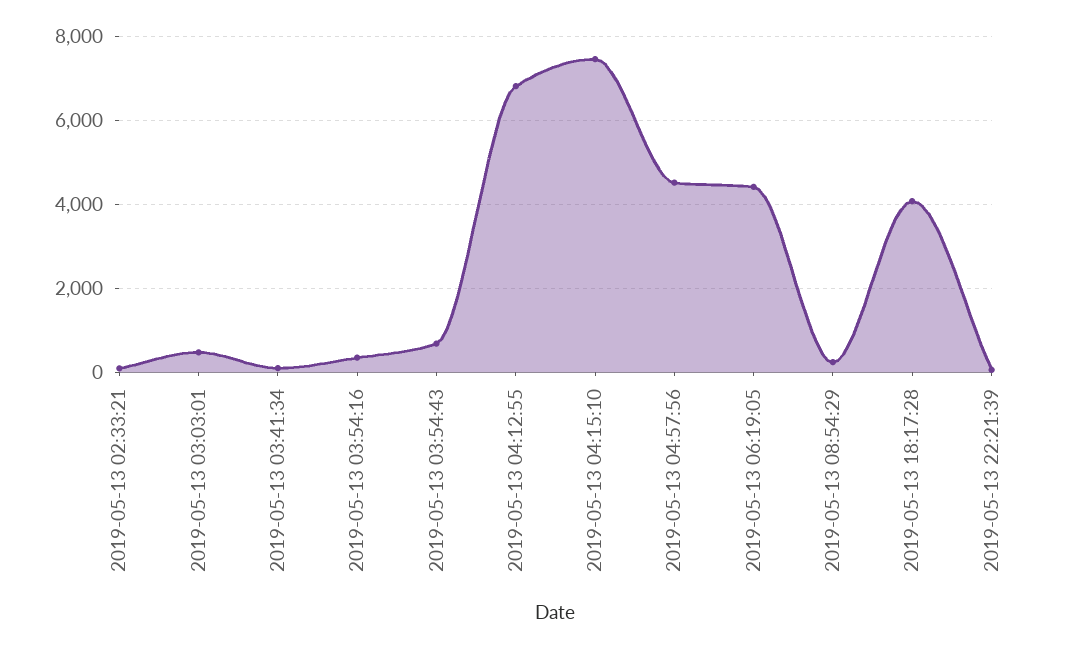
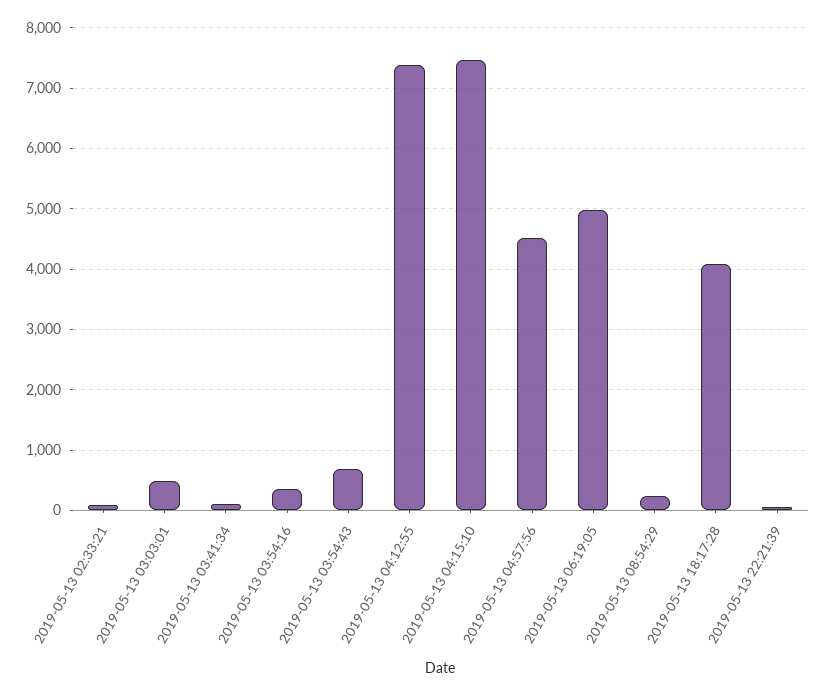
  {
    "2019-05-13 02:33:21": 100,
    "2019-05-13 03:03:01": 500,
    "2019-05-13 03:41:34": 100,
    "2019-05-13 03:54:16": 400,
    "2019-05-13 03:54:43": 700,
-   "2019-05-13 04:12:55": 6800,
+   "2019-05-13 04:12:55": 7400,
    "2019-05-13 04:15:10": 7500,
    "2019-05-13 04:57:56": 4500,
-   "2019-05-13 06:19:05": 4400,
+   "2019-05-13 06:19:05": 5000,
    "2019-05-13 08:54:29": 200,
    "2019-05-13 18:17:28": 4100,
    "2019-05-13 22:21:39": 100
  }

